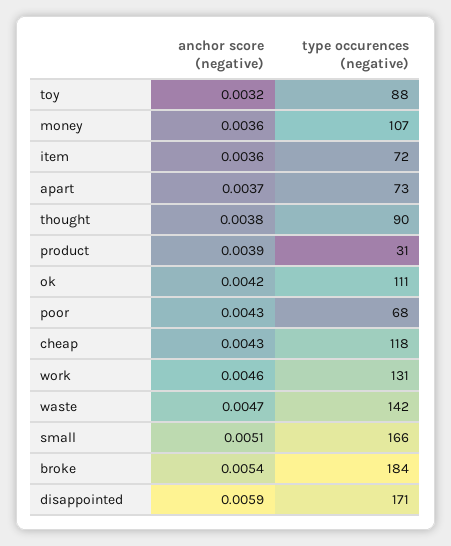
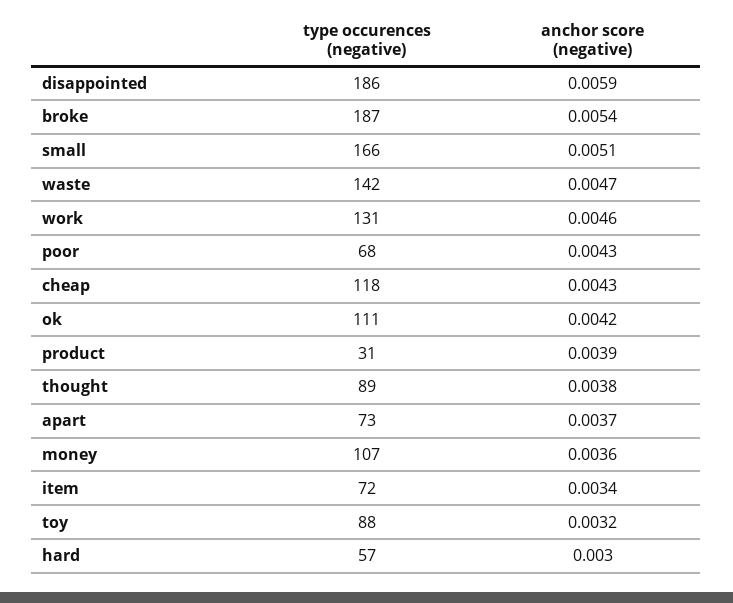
  {
    "anchor score (negative)": {
      "toy": 0.0032,
      "money": 0.0036,
-     "item": 0.0036,
+     "item": 0.0034,
      "apart": 0.0037,
      "thought": 0.0038,
      "product": 0.0039,
      "ok": 0.0042,
      "poor": 0.0043,
      "cheap": 0.0043,
      "work": 0.0046,
      "waste": 0.0047,
      "small": 0.0051,
      "broke": 0.0054,
-     "disappointed": 0.0059
+     "disappointed": 0.0059,
+     "hard": 0.003
    },
    "type occurences (negative)": {
      "toy": 88,
      "money": 107,
      "item": 72,
      "apart": 73,
-     "thought": 90,
+     "thought": 89,
      "product": 31,
      "ok": 111,
      "poor": 68,
      "cheap": 118,
      "work": 131,
      "waste": 142,
      "small": 166,
-     "broke": 184,
+     "broke": 187,
-     "disappointed": 171
+     "disappointed": 186,
+     "hard": 57
    }
  }

